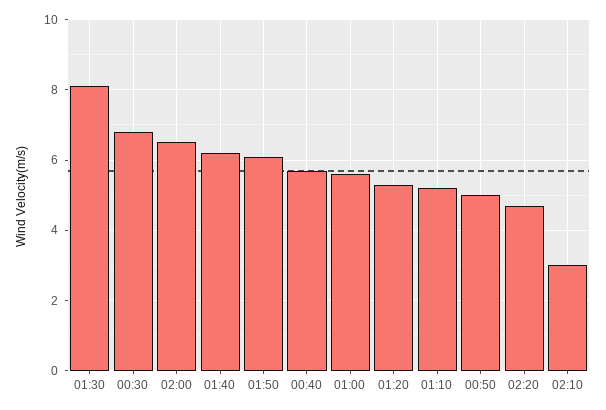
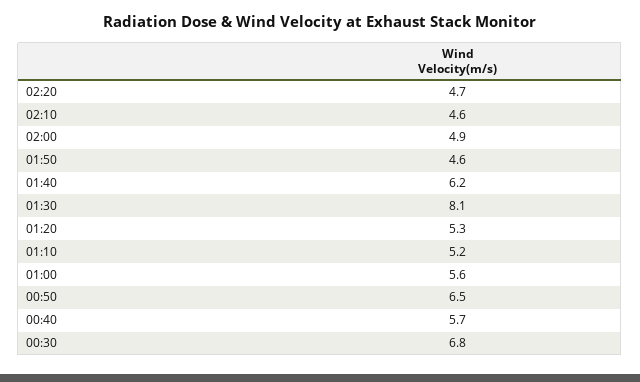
  {
    "01:30": 8.1,
    "00:30": 6.8,
-   "02:00": 6.5,
+   "02:00": 4.9,
    "01:40": 6.2,
-   "01:50": 6,
+   "01:50": 4.6,
    "00:40": 5.7,
    "01:00": 5.6,
    "01:20": 5.3,
    "01:10": 5.2,
-   "00:50": 5,
+   "00:50": 6.5,
    "02:20": 4.7,
-   "02:10": 3
+   "02:10": 4.6
  }

